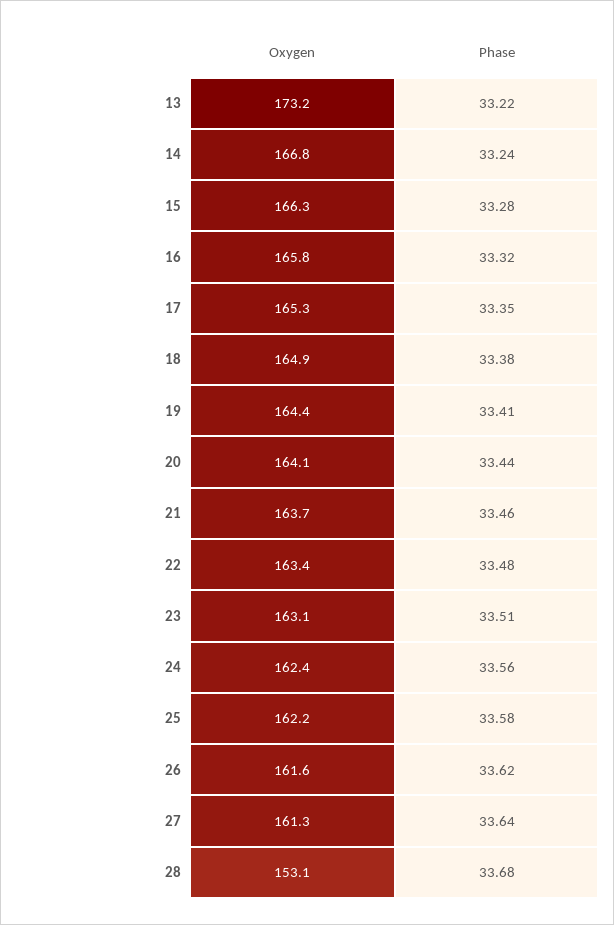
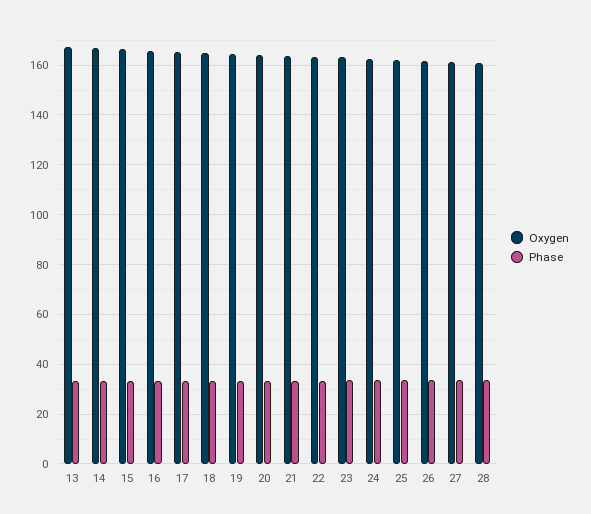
  {
    "Oxygen": {
-     "13": 173.2,
+     "13": 167.5,
      "14": 166.8,
      "15": 166.3,
      "16": 165.8,
      "17": 165.3,
      "18": 164.9,
      "19": 164.4,
      "20": 164.1,
      "21": 163.7,
      "22": 163.4,
      "23": 163.1,
      "24": 162.4,
      "25": 162.2,
      "26": 161.6,
      "27": 161.3,
-     "28": 153.1
+     "28": 160
    },
    "Phase": {
      "13": 33.22,
      "14": 33.24,
      "15": 33.28,
      "16": 33.32,
      "17": 33.35,
      "18": 33.38,
      "19": 33.41,
      "20": 33.44,
      "21": 33.46,
      "22": 33.48,
      "23": 33.51,
      "24": 33.56,
      "25": 33.58,
      "26": 33.62,
      "27": 33.64,
      "28": 33.68
    }
  }

